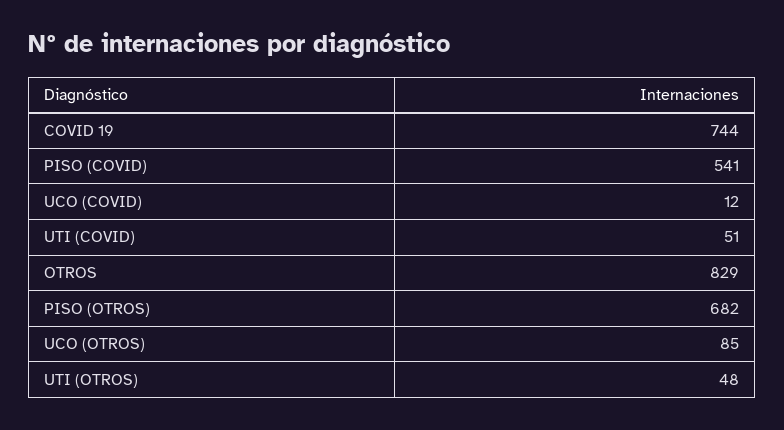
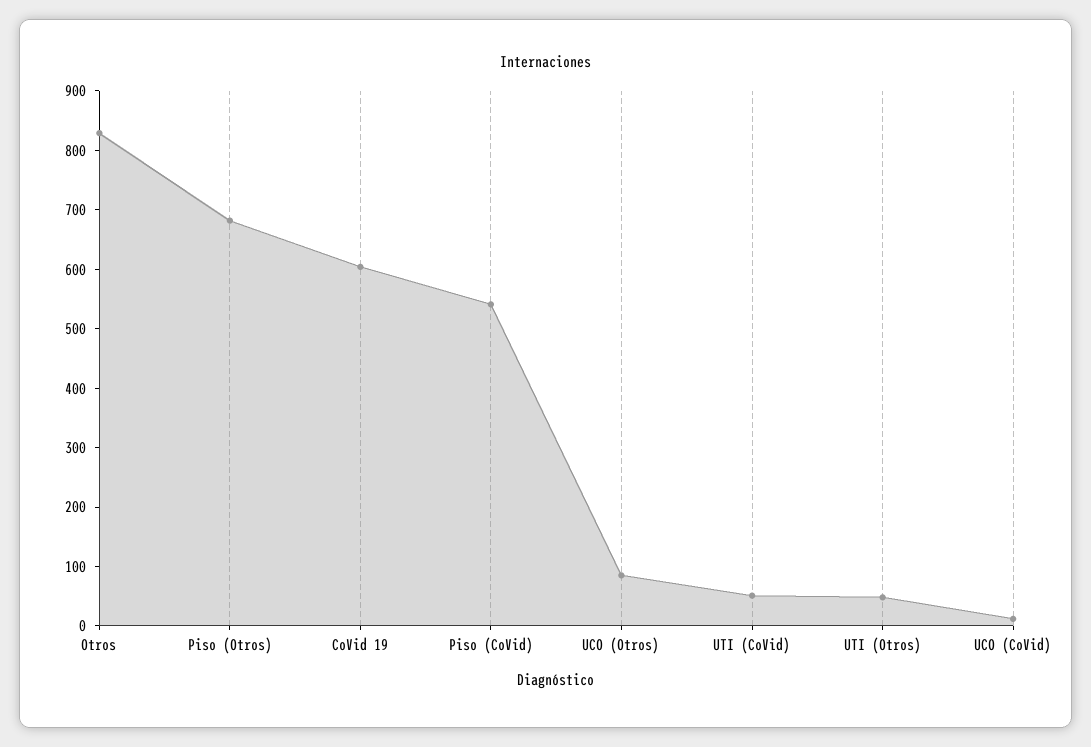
  {
-   "COVID 19": 744,
+   "COVID 19": 600,
    "PISO (COVID)": 541,
    "UCO (COVID)": 12,
    "UTI (COVID)": 51,
    "OTROS": 829,
    "PISO (OTROS)": 682,
    "UCO (OTROS)": 85,
    "UTI (OTROS)": 48
  }

